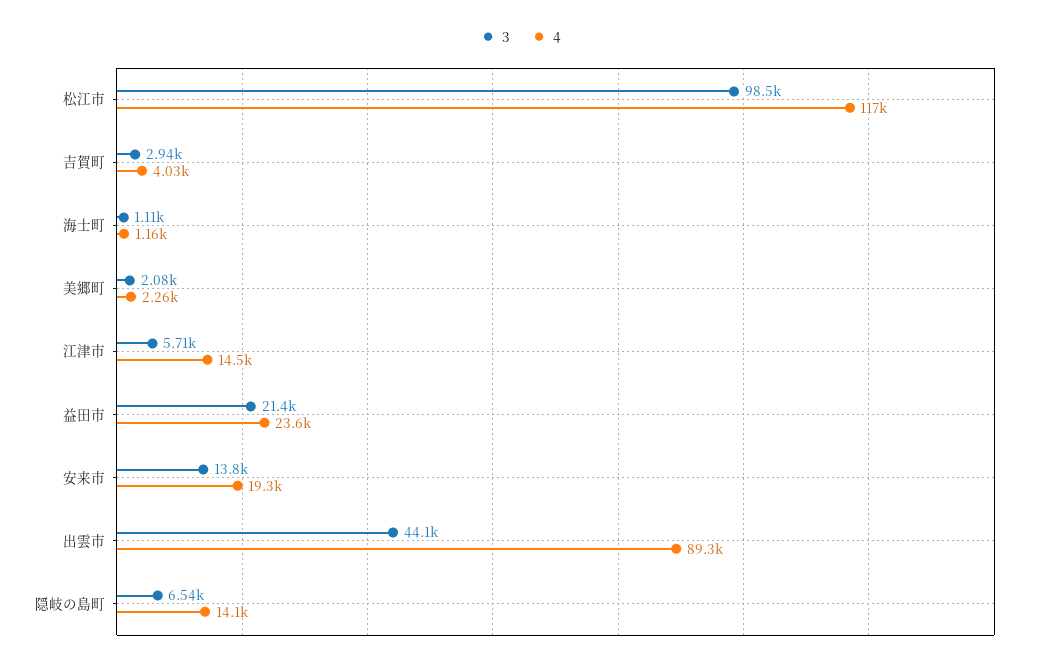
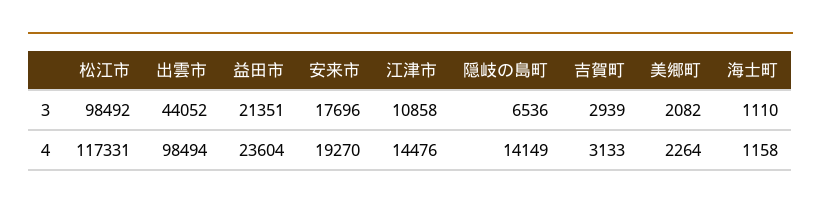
  {
    "3": {
      "松江市": 98492,
      "吉賀町": 2939,
      "海士町": 1110,
      "美郷町": 2082,
-     "江津市": 5710,
+     "江津市": 10858,
      "益田市": 21351,
-     "安来市": 13800,
+     "安来市": 17696,
      "出雲市": 44052,
      "隠岐の島町": 6536
    },
    "4": {
      "松江市": 117331,
-     "吉賀町": 4030,
+     "吉賀町": 3133,
      "海士町": 1158,
      "美郷町": 2264,
      "江津市": 14476,
      "益田市": 23604,
      "安来市": 19270,
-     "出雲市": 89300,
+     "出雲市": 98494,
      "隠岐の島町": 14149
    }
  }

